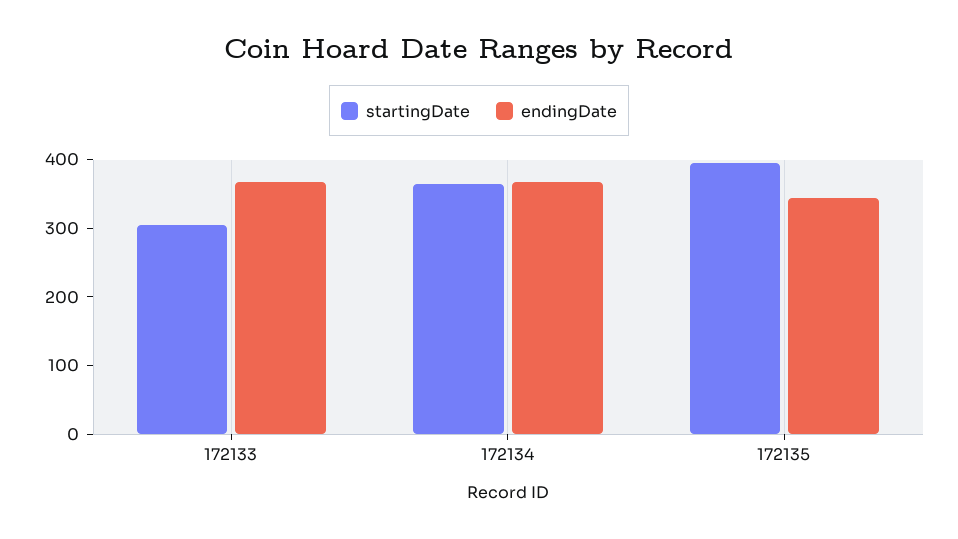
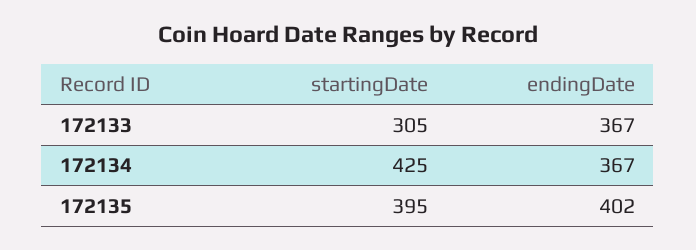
  {
    "startingDate": {
      "172133": 305,
-     "172134": 360,
+     "172134": 425,
      "172135": 395
    },
    "endingDate": {
      "172133": 367,
      "172134": 367,
-     "172135": 340
+     "172135": 402
    }
  }

